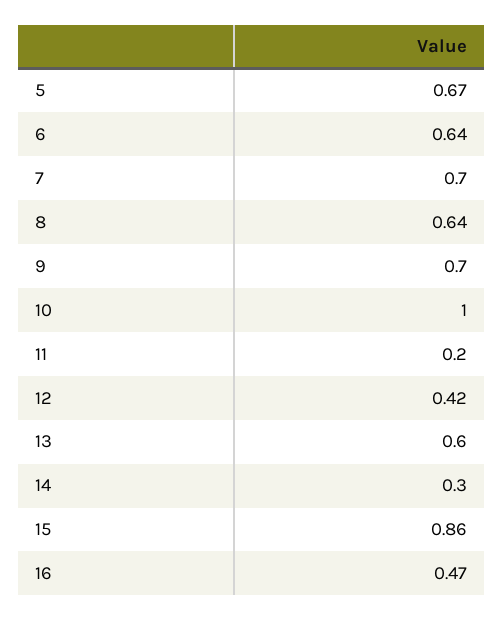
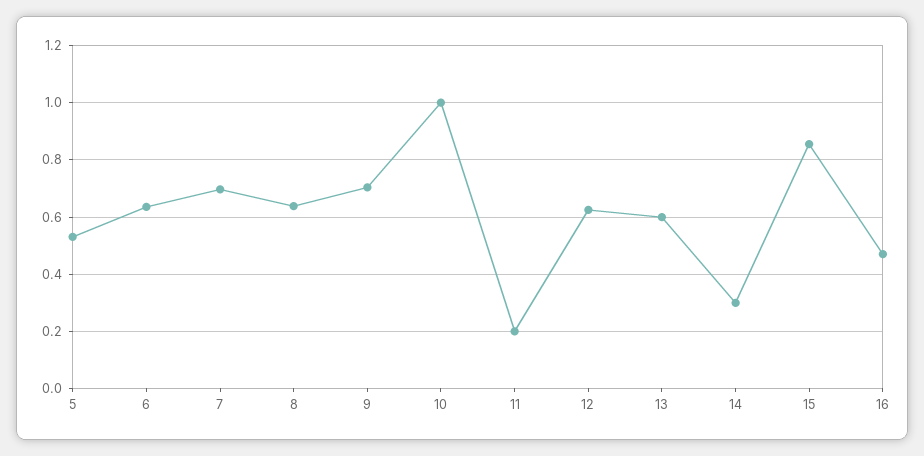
  {
-   "5": 0.67,
+   "5": 0.525,
    "6": 0.64,
    "7": 0.7,
    "8": 0.64,
    "9": 0.7,
    "10": 1,
    "11": 0.2,
-   "12": 0.42,
+   "12": 0.625,
    "13": 0.6,
    "14": 0.3,
    "15": 0.86,
    "16": 0.47
  }

